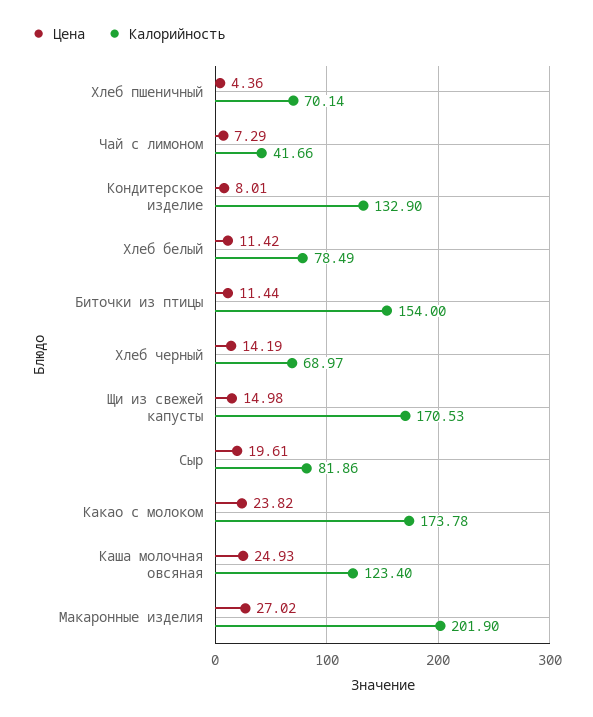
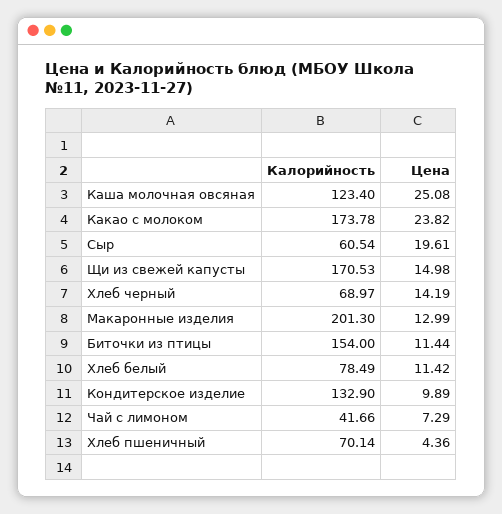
  {
    "Цена": {
      "Хлеб пшеничный": 4.36,
      "Чай с лимоном": 7.29,
-     "Кондитерское изделие": 8.01,
+     "Кондитерское изделие": 9.89,
      "Хлеб белый": 11.42,
      "Биточки из птицы": 11.44,
      "Хлеб черный": 14.19,
      "Щи из свежей капусты": 14.98,
      "Сыр": 19.61,
      "Какао с молоком": 23.82,
-     "Каша молочная овсяная": 24.93,
+     "Каша молочная овсяная": 25.08,
-     "Макаронные изделия": 27.02
+     "Макаронные изделия": 12.99
    },
    "Калорийность": {
      "Хлеб пшеничный": 70.14,
      "Чай с лимоном": 41.66,
      "Кондитерское изделие": 132.9,
      "Хлеб белый": 78.49,
      "Биточки из птицы": 154,
      "Хлеб черный": 68.97,
      "Щи из свежей капусты": 170.53,
-     "Сыр": 81.86,
+     "Сыр": 60.54,
      "Какао с молоком": 173.78,
      "Каша молочная овсяная": 123.4,
-     "Макаронные изделия": 201.9
+     "Макаронные изделия": 201.3
    }
  }

